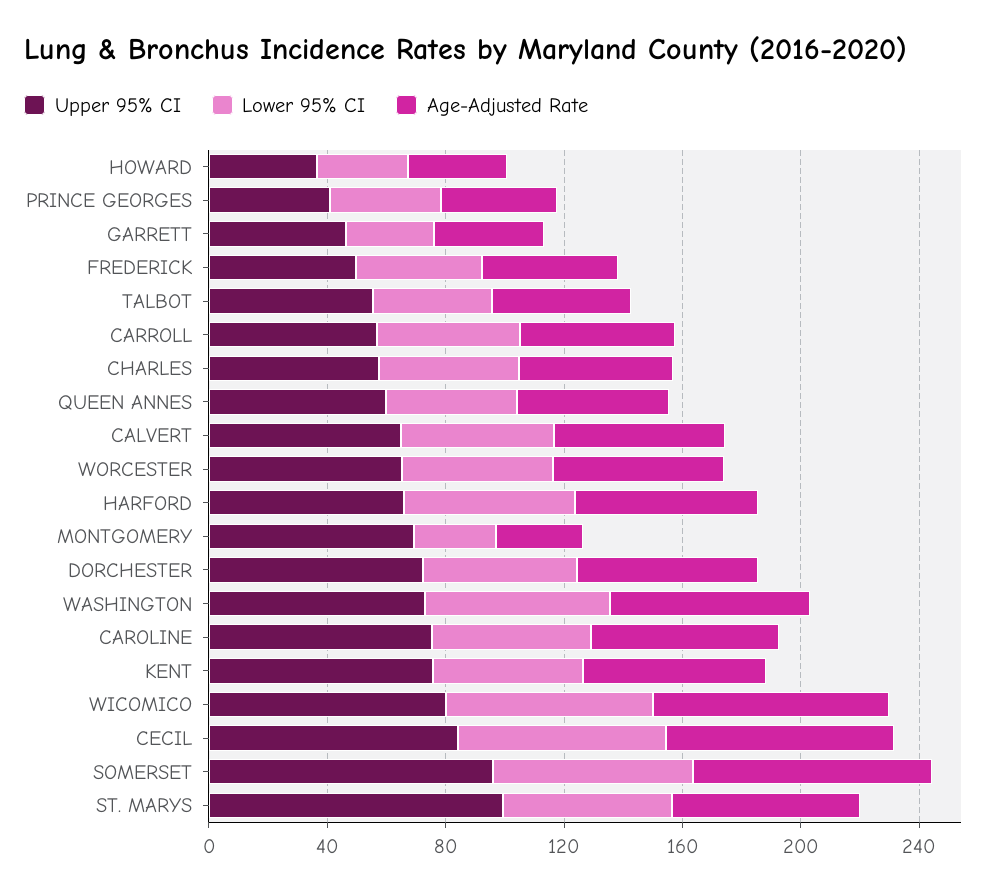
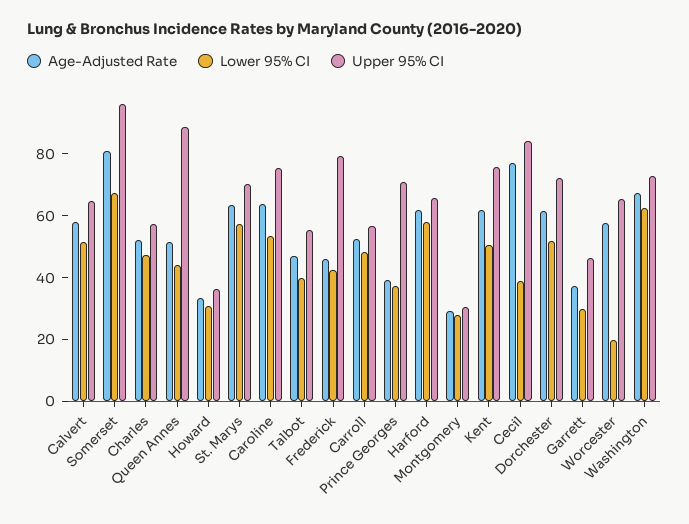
  {
    "Upper 95% CI": {
      "HOWARD": 35,
-     "PRINCE GEORGES": 40,
+     "PRINCE GEORGES": 70,
      "GARRETT": 45,
-     "FREDERICK": 50,
+     "FREDERICK": 80,
      "TALBOT": 55,
      "CARROLL": 55,
      "CHARLES": 55,
-     "QUEEN ANNES": 60,
+     "QUEEN ANNES": 90,
      "CALVERT": 65,
      "WORCESTER": 65,
      "HARFORD": 65,
-     "MONTGOMERY": 70,
+     "MONTGOMERY": 30,
      "DORCHESTER": 70,
      "WASHINGTON": 75,
      "CAROLINE": 75,
      "KENT": 75,
-     "WICOMICO": 80,
      "CECIL": 85,
      "SOMERSET": 95,
-     "ST. MARYS": 100
+     "ST. MARYS": 70
    },
    "Lower 95% CI": {
      "HOWARD": 30,
      "PRINCE GEORGES": 35,
      "GARRETT": 30,
      "FREDERICK": 45,
      "TALBOT": 40,
      "CARROLL": 50,
      "CHARLES": 45,
      "QUEEN ANNES": 45,
      "CALVERT": 50,
-     "WORCESTER": 50,
+     "WORCESTER": 20,
      "HARFORD": 60,
      "MONTGOMERY": 30,
      "DORCHESTER": 50,
      "WASHINGTON": 65,
      "CAROLINE": 55,
      "KENT": 50,
-     "WICOMICO": 70,
-     "CECIL": 70,
+     "CECIL": 40,
      "SOMERSET": 70,
      "ST. MARYS": 55
    },
    "Age-Adjusted Rate": {
      "HOWARD": 35,
      "PRINCE GEORGES": 40,
      "GARRETT": 35,
      "FREDERICK": 45,
      "TALBOT": 45,
      "CARROLL": 50,
      "CHARLES": 50,
      "QUEEN ANNES": 50,
      "CALVERT": 60,
      "WORCESTER": 60,
      "HARFORD": 60,
      "MONTGOMERY": 30,
      "DORCHESTER": 60,
      "WASHINGTON": 70,
      "CAROLINE": 65,
      "KENT": 60,
-     "WICOMICO": 80,
      "CECIL": 75,
      "SOMERSET": 80,
      "ST. MARYS": 65
    }
  }

